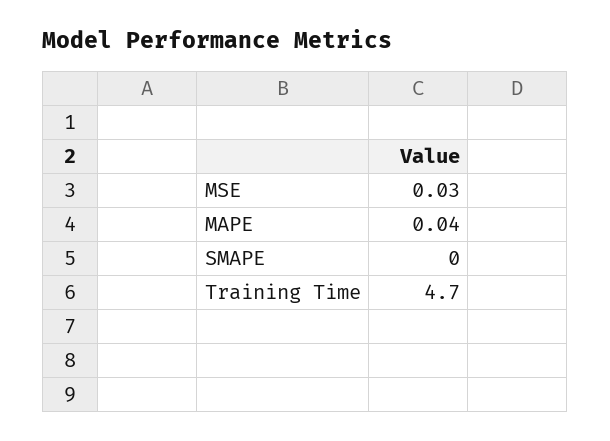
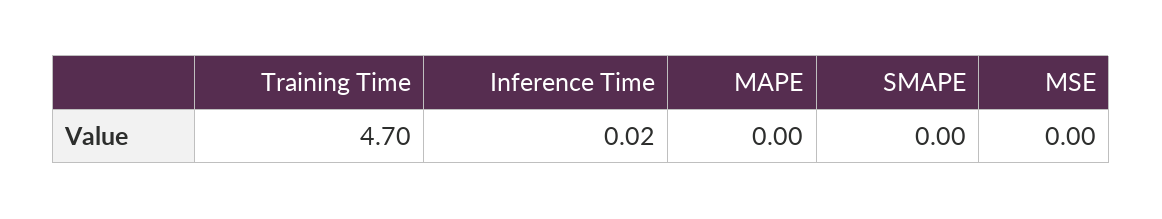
  {
-   "MSE": 0.03,
+   "MSE": 0,
-   "MAPE": 0.04,
+   "MAPE": 0,
    "SMAPE": 0,
-   "Training Time": 4.7
+   "Training Time": 4.7,
+   "Inference Time": 0.02
  }

